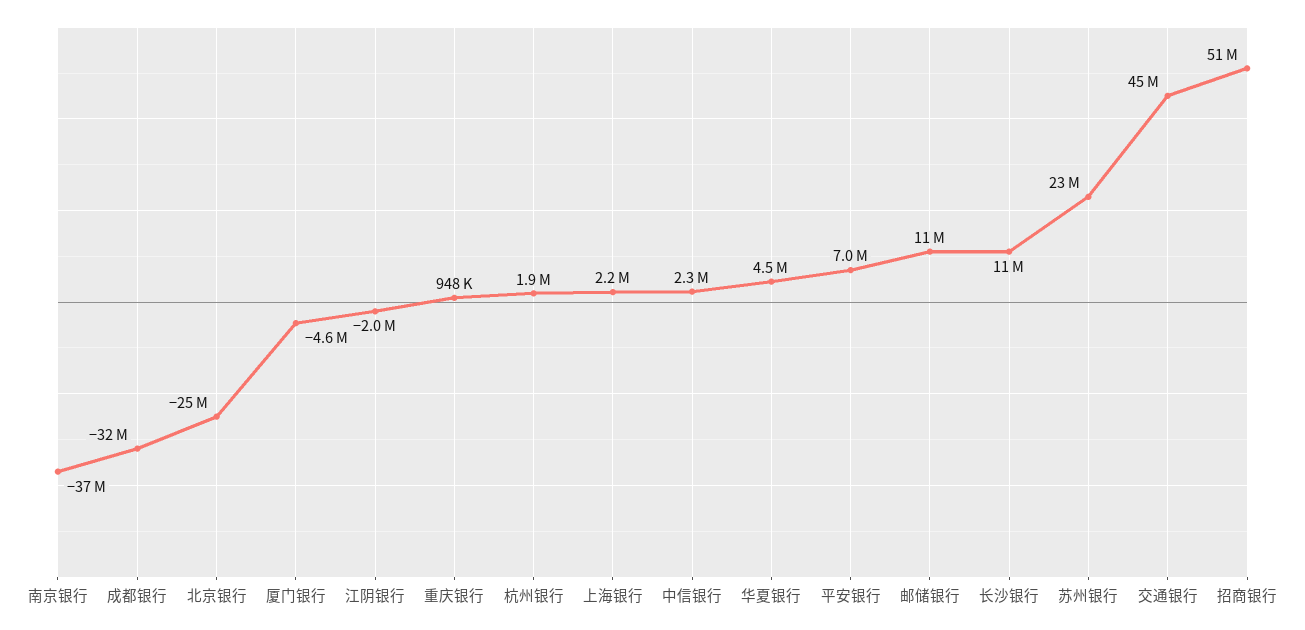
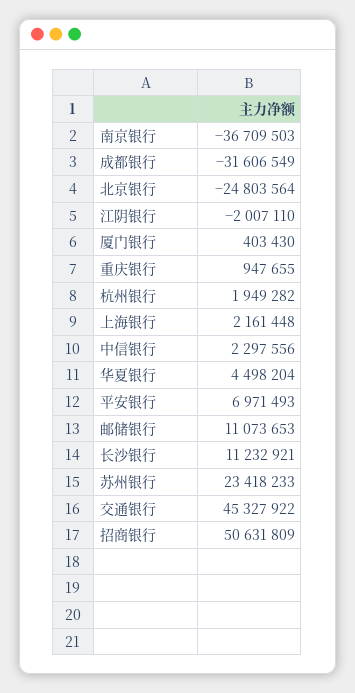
  {
    "南京银行": -36709503,
    "成都银行": -31606549,
    "北京银行": -24803564,
-   "厦门银行": -4600000,
+   "厦门银行": 403430,
    "江阴银行": -2007110,
    "重庆银行": 947655,
    "杭州银行": 1949282,
    "上海银行": 2161448,
    "中信银行": 2297556,
    "华夏银行": 4498204,
    "平安银行": 6971493,
    "邮储银行": 11073653,
    "长沙银行": 11232921,
    "苏州银行": 23418233,
    "交通银行": 45327922,
    "招商银行": 50631809
  }

